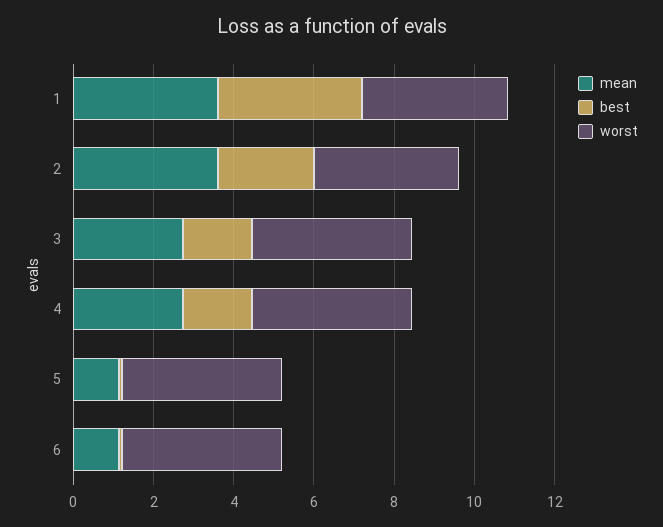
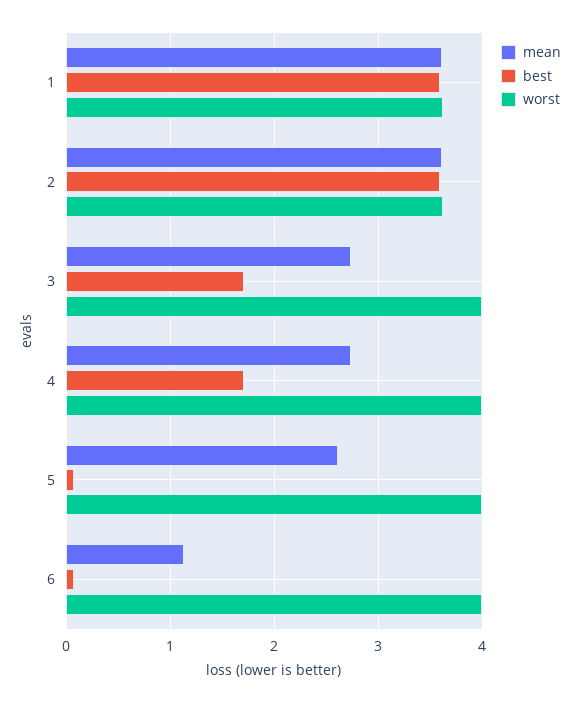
  {
    "mean": {
      "1": 3.6,
      "2": 3.6,
      "3": 2.7,
      "4": 2.7,
-     "5": 1,
+     "5": 2.6,
      "6": 1.1
    },
    "best": {
      "1": 3.6,
-     "2": 2.5,
+     "2": 3.6,
      "3": 1.7,
      "4": 1.7,
      "5": 0.1,
      "6": 0.1
    },
    "worst": {
      "1": 3.6,
      "2": 3.6,
      "3": 4,
      "4": 4,
      "5": 4,
      "6": 4
    }
  }

